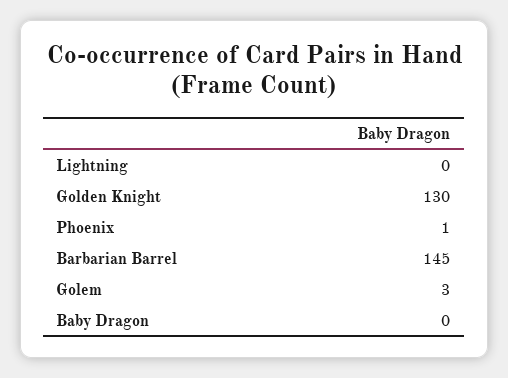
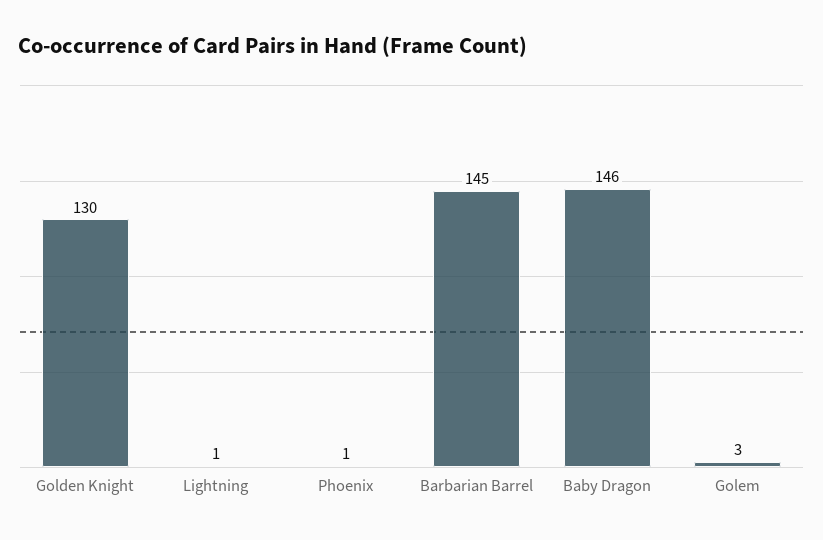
  {
-   "Lightning": 0,
+   "Lightning": 1,
    "Golden Knight": 130,
    "Phoenix": 1,
    "Barbarian Barrel": 145,
    "Golem": 3,
-   "Baby Dragon": 0
+   "Baby Dragon": 146
  }

